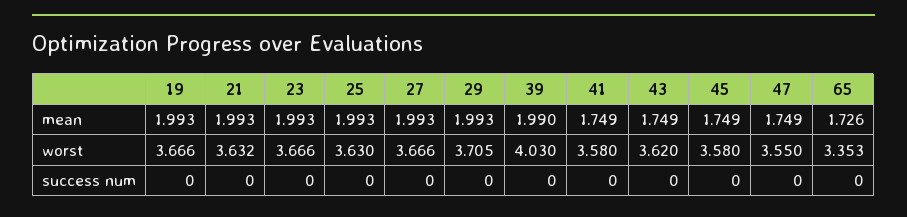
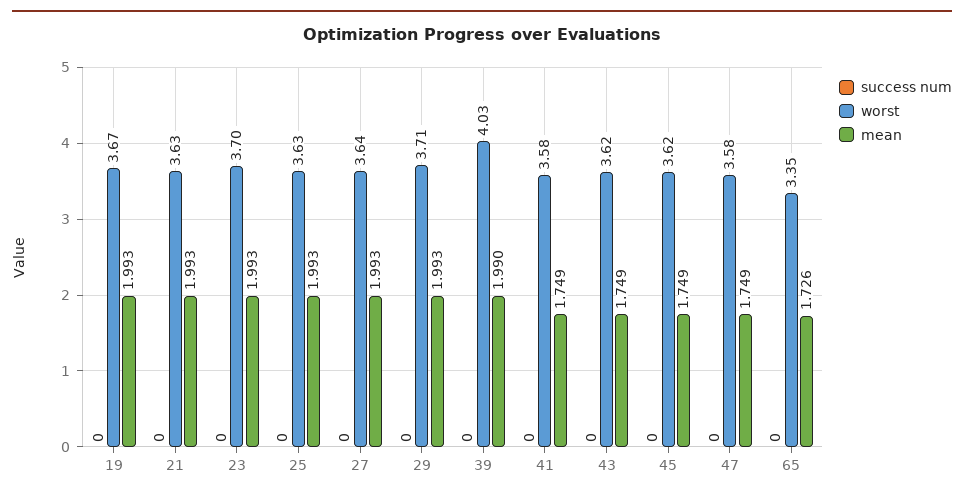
  {
    "mean": {
      "19": 1.993,
      "21": 1.993,
      "23": 1.993,
      "25": 1.993,
      "27": 1.993,
      "29": 1.993,
      "39": 1.99,
      "41": 1.749,
      "43": 1.749,
      "45": 1.749,
      "47": 1.749,
      "65": 1.726
    },
    "worst": {
      "19": 3.666,
      "21": 3.632,
-     "23": 3.666,
+     "23": 3.7,
      "25": 3.63,
-     "27": 3.666,
+     "27": 3.64,
      "29": 3.705,
      "39": 4.03,
      "41": 3.58,
      "43": 3.62,
-     "45": 3.58,
+     "45": 3.62,
-     "47": 3.55,
+     "47": 3.58,
      "65": 3.353
    },
    "success num": {
      "19": 0,
      "21": 0,
      "23": 0,
      "25": 0,
      "27": 0,
      "29": 0,
      "39": 0,
      "41": 0,
      "43": 0,
      "45": 0,
      "47": 0,
      "65": 0
    }
  }

